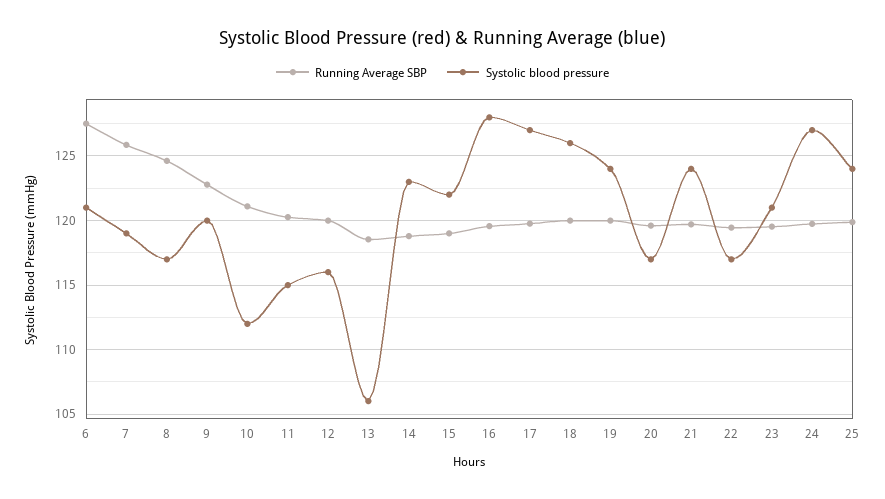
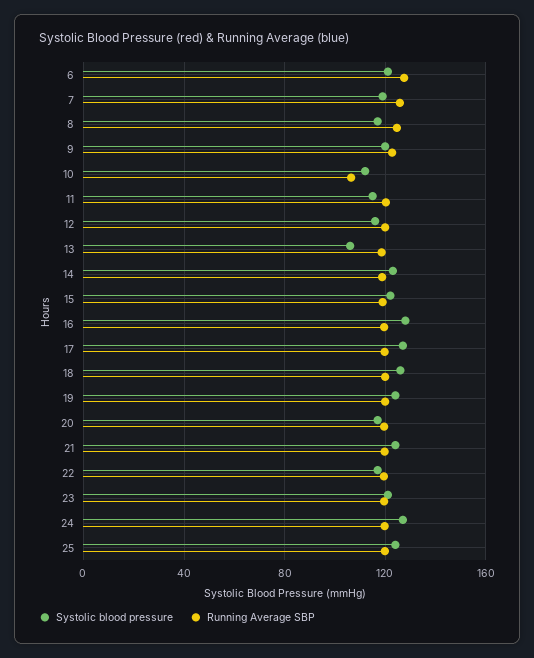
  {
    "Running Average SBP": {
      "6": 127.5,
      "7": 126,
      "8": 124.5,
      "9": 123,
-     "10": 121,
+     "10": 105,
      "11": 120.5,
      "12": 120,
      "13": 118.5,
      "14": 119,
      "15": 119,
      "16": 119.5,
      "17": 120,
      "18": 120,
      "19": 120,
      "20": 119.5,
      "21": 119.5,
      "22": 119.5,
      "23": 119.5,
      "24": 120,
      "25": 120
    },
    "Systolic blood pressure": {
      "6": 121,
      "7": 119,
      "8": 117,
      "9": 120,
      "10": 112,
      "11": 115,
      "12": 116,
      "13": 106,
      "14": 123,
      "15": 122,
      "16": 128,
      "17": 127,
      "18": 126,
      "19": 124,
      "20": 117,
      "21": 124,
      "22": 117,
      "23": 121,
      "24": 127,
      "25": 124
    }
  }

